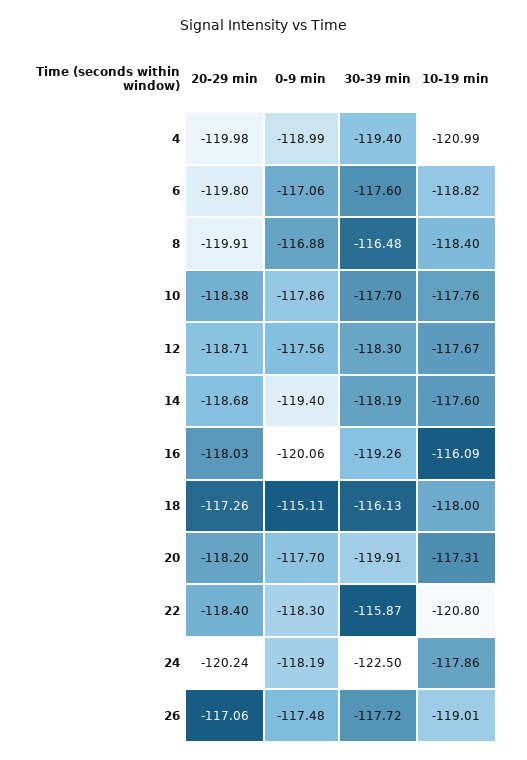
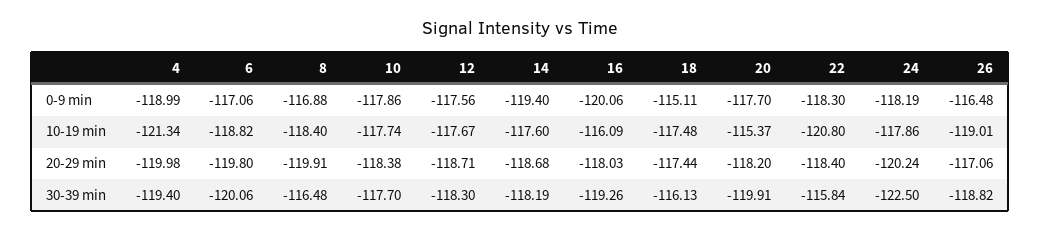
  {
    "20-29 min": {
      "4": -119.98,
      "6": -119.8,
      "8": -119.91,
      "10": -118.38,
      "12": -118.71,
      "14": -118.68,
      "16": -118.03,
-     "18": -117.26,
+     "18": -117.44,
      "20": -118.2,
      "22": -118.4,
      "24": -120.24,
      "26": -117.06
    },
    "0-9 min": {
      "4": -118.99,
      "6": -117.06,
      "8": -116.88,
      "10": -117.86,
      "12": -117.56,
      "14": -119.4,
      "16": -120.06,
      "18": -115.11,
      "20": -117.7,
      "22": -118.3,
      "24": -118.19,
-     "26": -117.48
+     "26": -116.48
    },
    "30-39 min": {
      "4": -119.4,
-     "6": -117.6,
+     "6": -120.06,
      "8": -116.48,
      "10": -117.7,
      "12": -118.3,
      "14": -118.19,
      "16": -119.26,
      "18": -116.13,
      "20": -119.91,
-     "22": -115.87,
+     "22": -115.84,
      "24": -122.5,
-     "26": -117.72
+     "26": -118.82
    },
    "10-19 min": {
-     "4": -120.99,
+     "4": -121.34,
      "6": -118.82,
      "8": -118.4,
-     "10": -117.76,
+     "10": -117.74,
      "12": -117.67,
      "14": -117.6,
      "16": -116.09,
-     "18": -118,
+     "18": -117.48,
-     "20": -117.31,
+     "20": -115.37,
      "22": -120.8,
      "24": -117.86,
      "26": -119.01
    }
  }

